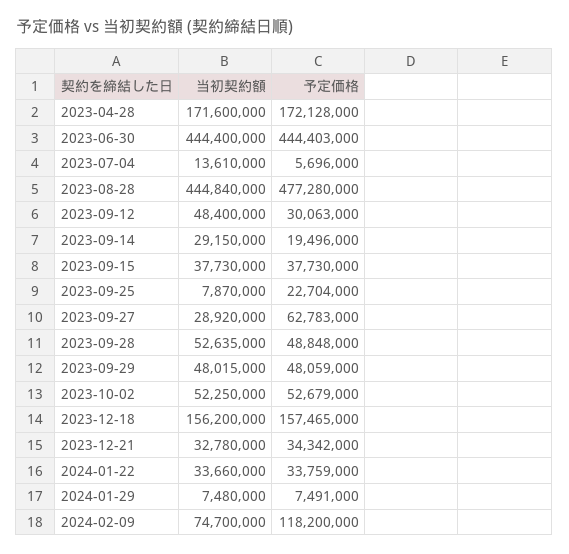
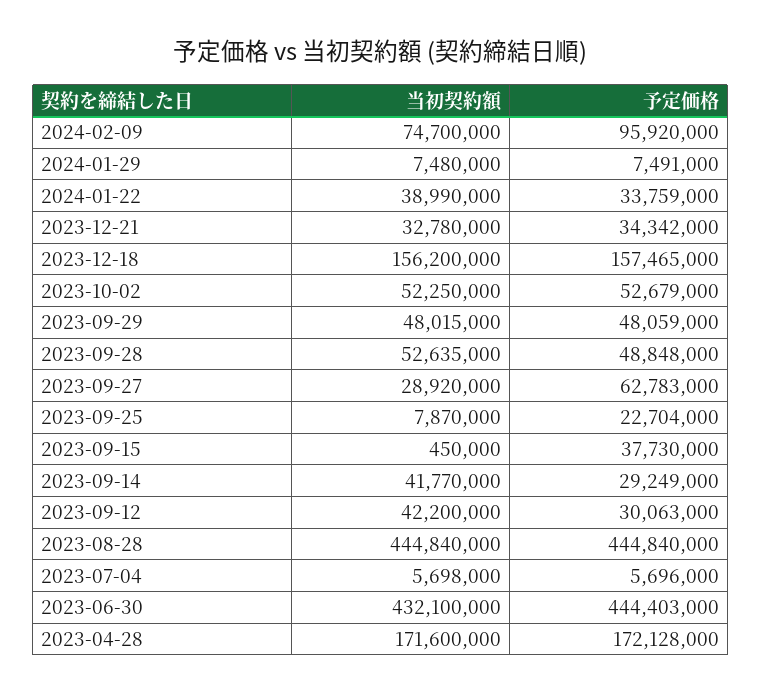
  {
    "当初契約額": {
      "2023-04-28": 171600000,
-     "2023-06-30": 444400000,
+     "2023-06-30": 432100000,
-     "2023-07-04": 13610000,
+     "2023-07-04": 5698000,
      "2023-08-28": 444840000,
-     "2023-09-12": 48400000,
+     "2023-09-12": 42200000,
-     "2023-09-14": 29150000,
+     "2023-09-14": 41770000,
-     "2023-09-15": 37730000,
+     "2023-09-15": 450000,
      "2023-09-25": 7870000,
      "2023-09-27": 28920000,
      "2023-09-28": 52635000,
      "2023-09-29": 48015000,
      "2023-10-02": 52250000,
      "2023-12-18": 156200000,
      "2023-12-21": 32780000,
-     "2024-01-22": 33660000,
+     "2024-01-22": 38990000,
      "2024-01-29": 7480000,
      "2024-02-09": 74700000
    },
    "予定価格": {
      "2023-04-28": 172128000,
      "2023-06-30": 444403000,
      "2023-07-04": 5696000,
-     "2023-08-28": 477280000,
+     "2023-08-28": 444840000,
      "2023-09-12": 30063000,
-     "2023-09-14": 19496000,
+     "2023-09-14": 29249000,
      "2023-09-15": 37730000,
      "2023-09-25": 22704000,
      "2023-09-27": 62783000,
      "2023-09-28": 48848000,
      "2023-09-29": 48059000,
      "2023-10-02": 52679000,
      "2023-12-18": 157465000,
      "2023-12-21": 34342000,
      "2024-01-22": 33759000,
      "2024-01-29": 7491000,
-     "2024-02-09": 118200000
+     "2024-02-09": 95920000
    }
  }

